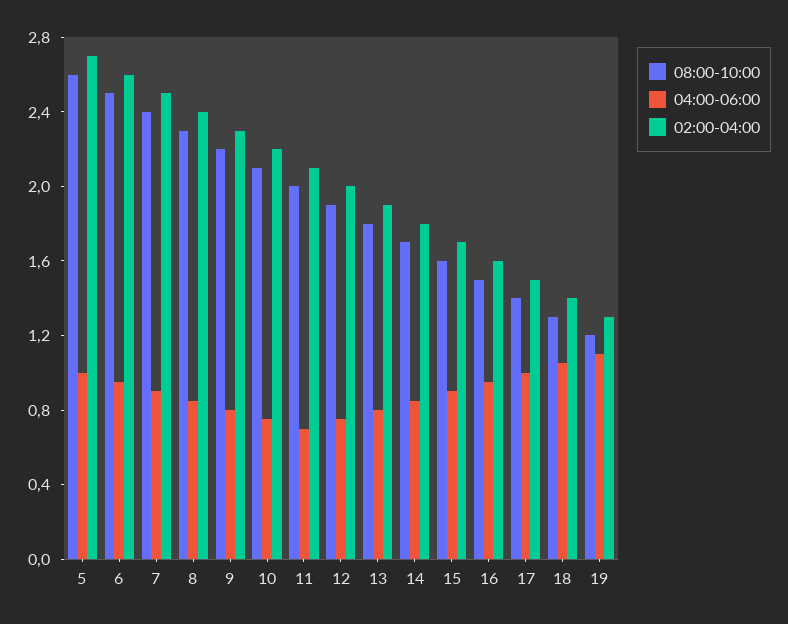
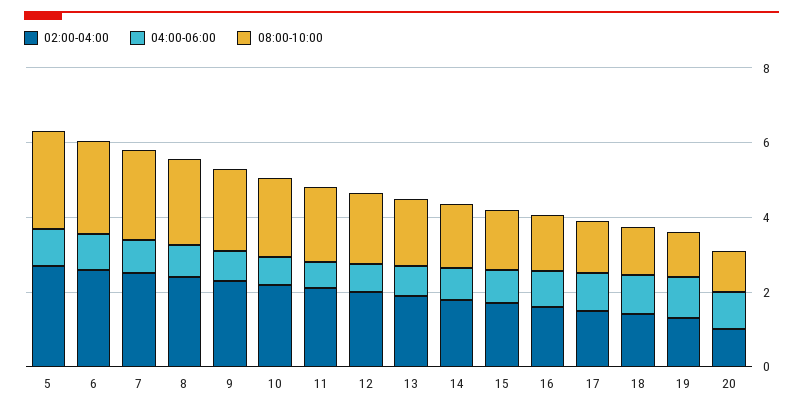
  {
    "08:00-10:00": {
      "5": 2.6,
      "6": 2.5,
      "7": 2.4,
      "8": 2.3,
      "9": 2.2,
      "10": 2.1,
      "11": 2,
      "12": 1.9,
      "13": 1.8,
      "14": 1.7,
      "15": 1.6,
      "16": 1.5,
      "17": 1.4,
      "18": 1.3,
-     "19": 1.2
+     "19": 1.2,
+     "20": 1
    },
    "04:00-06:00": {
      "5": 1,
      "6": 1,
      "7": 0.9,
      "8": 0.9,
      "9": 0.8,
      "10": 0.8,
      "11": 0.7,
      "12": 0.8,
      "13": 0.8,
      "14": 0.9,
      "15": 0.9,
      "16": 1,
      "17": 1,
      "18": 1.1,
-     "19": 1.1
+     "19": 1.1,
+     "20": 1
    },
    "02:00-04:00": {
      "5": 2.7,
      "6": 2.6,
      "7": 2.5,
      "8": 2.4,
      "9": 2.3,
      "10": 2.2,
      "11": 2.1,
      "12": 2,
      "13": 1.9,
      "14": 1.8,
      "15": 1.7,
      "16": 1.6,
      "17": 1.5,
      "18": 1.4,
-     "19": 1.3
+     "19": 1.3,
+     "20": 1
    }
  }

